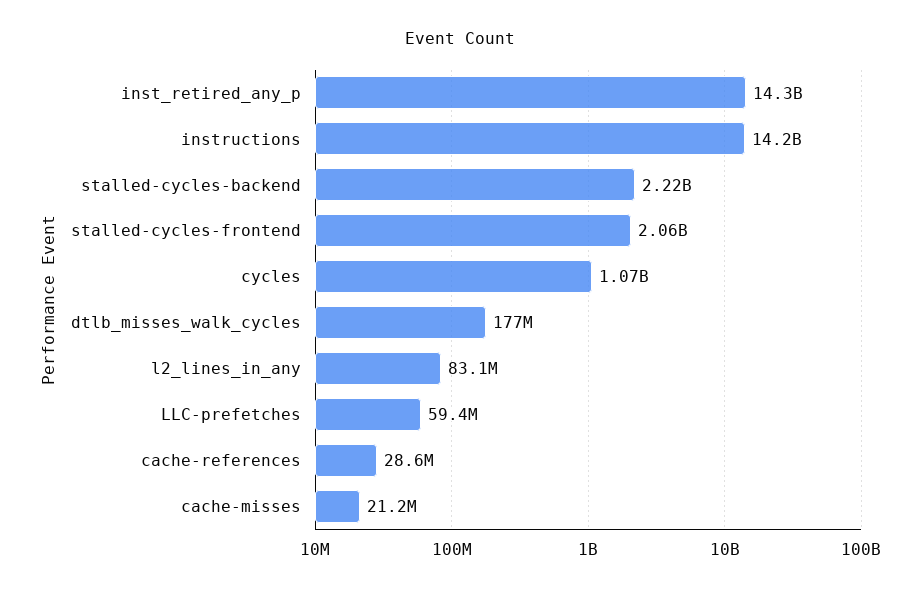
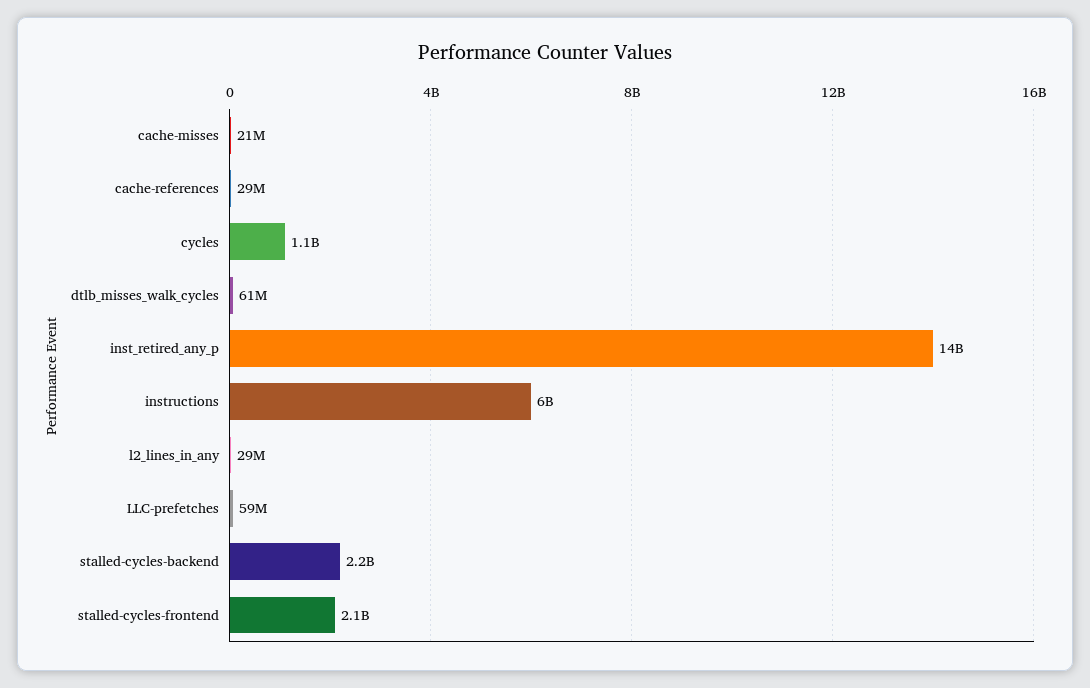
  {
    "inst_retired_any_p": 14300000000,
-   "instructions": 14200000000,
+   "instructions": 6000000000,
    "stalled-cycles-backend": 2220000000,
    "stalled-cycles-frontend": 2060000000,
    "cycles": 1070000000,
-   "dtlb_misses_walk_cycles": 177000000,
+   "dtlb_misses_walk_cycles": 61000000,
-   "l2_lines_in_any": 83100000,
+   "l2_lines_in_any": 29000000,
    "LLC-prefetches": 59400000,
    "cache-references": 28600000,
    "cache-misses": 21200000
  }

